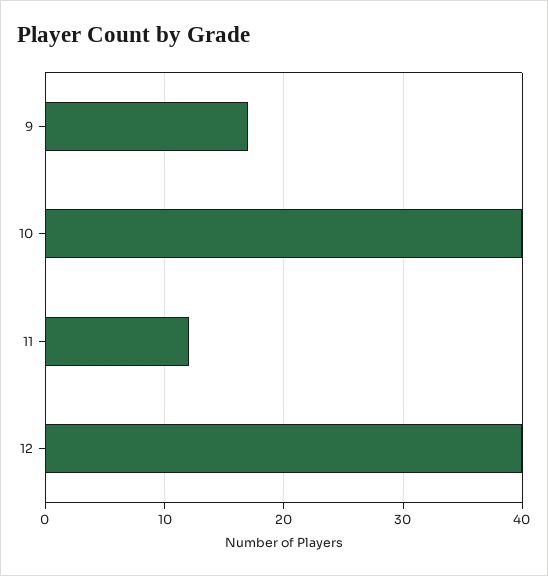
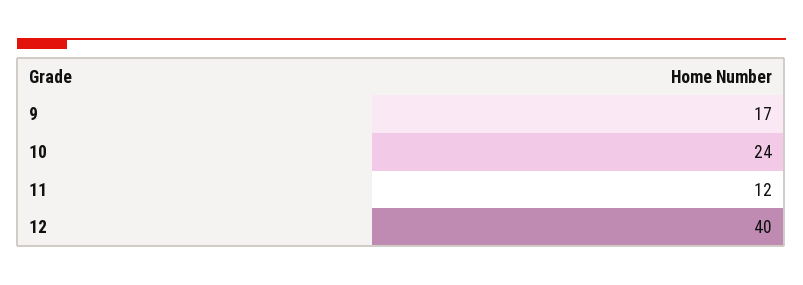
  {
    "9": 17,
-   "10": 40,
+   "10": 24,
    "11": 12,
    "12": 40
  }

